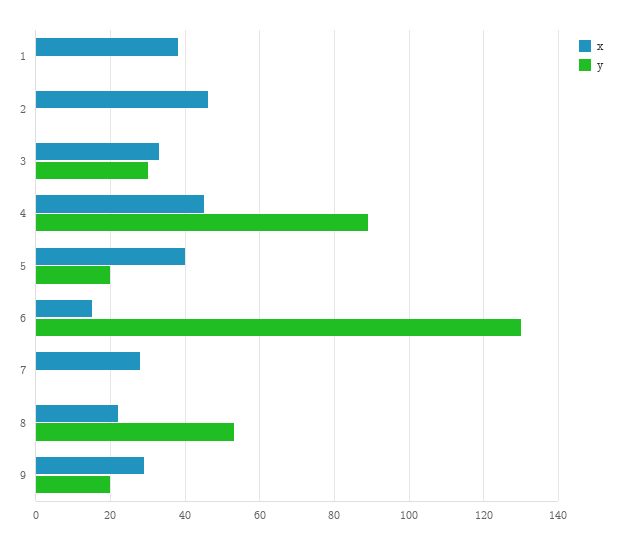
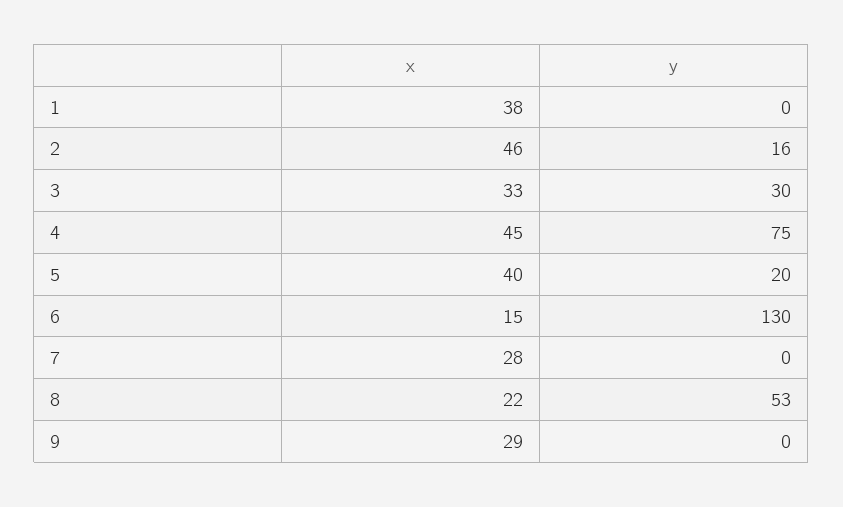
  {
    "x": {
      "1": 38,
      "2": 46,
      "3": 33,
      "4": 45,
      "5": 40,
      "6": 15,
      "7": 28,
      "8": 22,
      "9": 29
    },
    "y": {
      "1": 0,
-     "2": 0,
+     "2": 16,
      "3": 30,
-     "4": 90,
+     "4": 75,
      "5": 20,
      "6": 130,
      "7": 0,
      "8": 53,
-     "9": 20
+     "9": 0
    }
  }

